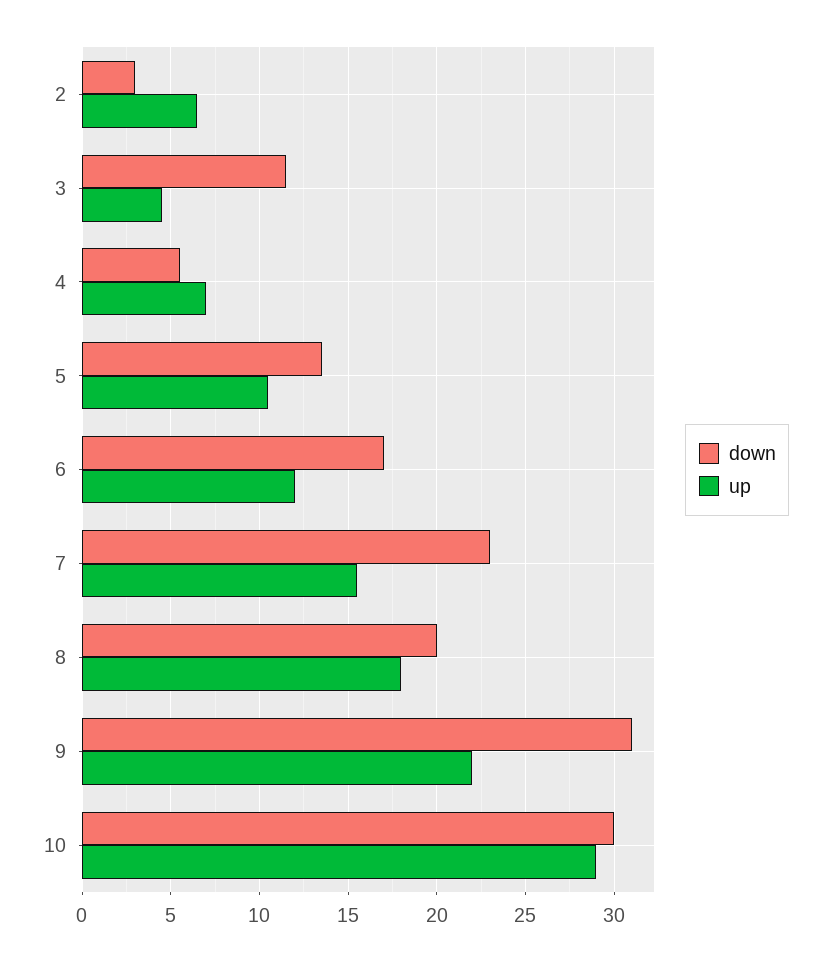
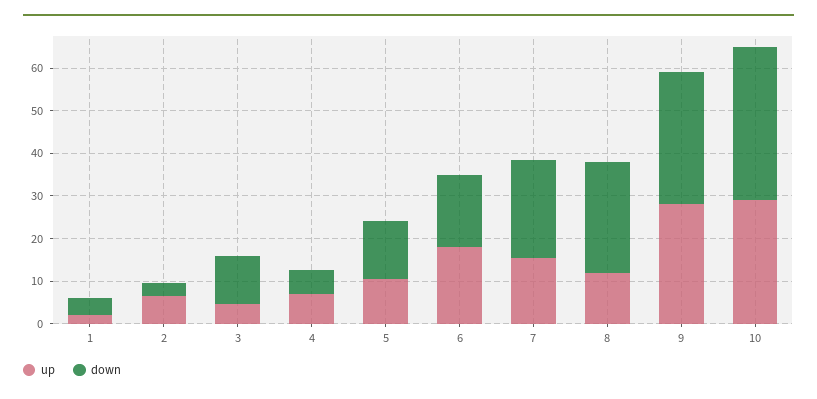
  {
    "down": {
      "2": 3,
      "3": 11.5,
      "4": 5.5,
      "5": 13.5,
      "6": 17,
      "7": 23,
-     "8": 20,
+     "8": 26,
      "9": 31,
-     "10": 30
+     "10": 36,
+     "1": 4
    },
    "up": {
      "2": 6.5,
      "3": 4.5,
      "4": 7,
      "5": 10.5,
-     "6": 12,
+     "6": 18,
      "7": 15.5,
-     "8": 18,
+     "8": 12,
-     "9": 22,
+     "9": 28,
-     "10": 29
+     "10": 29,
+     "1": 2
    }
  }

